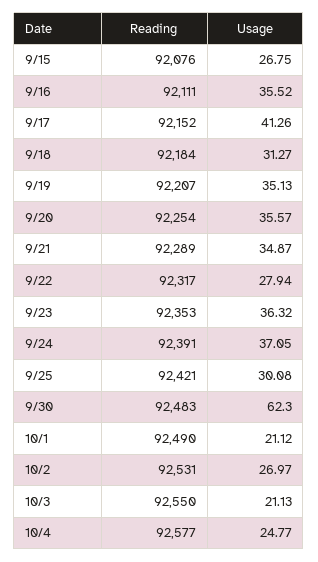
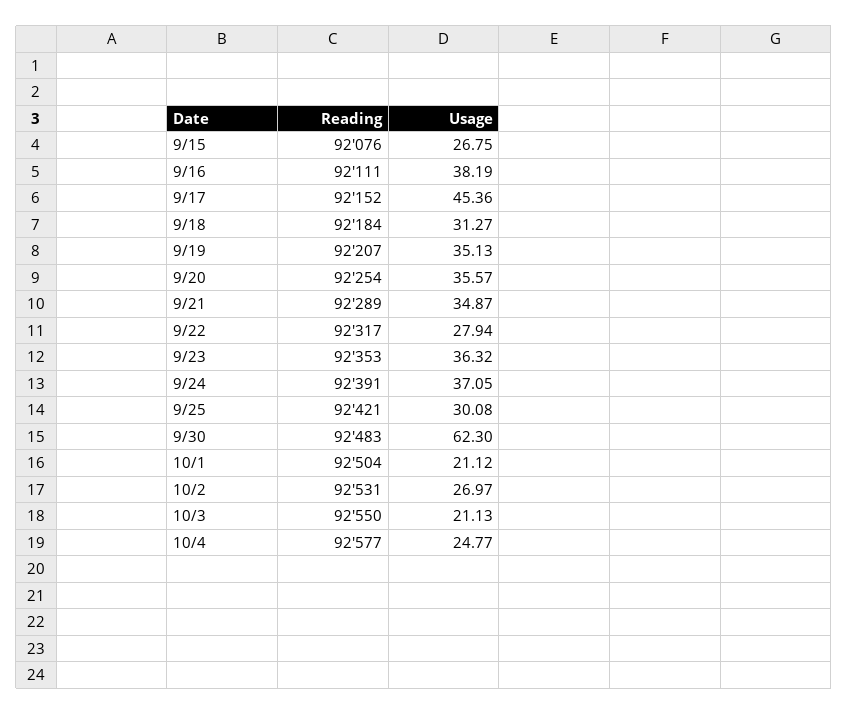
  {
    "Reading": {
      "9/15": 92076,
      "9/16": 92111,
      "9/17": 92152,
      "9/18": 92184,
      "9/19": 92207,
      "9/20": 92254,
      "9/21": 92289,
      "9/22": 92317,
      "9/23": 92353,
      "9/24": 92391,
      "9/25": 92421,
      "9/30": 92483,
-     "10/1": 92490,
+     "10/1": 92504,
      "10/2": 92531,
      "10/3": 92550,
      "10/4": 92577
    },
    "Usage": {
      "9/15": 26.75,
-     "9/16": 35.52,
+     "9/16": 38.19,
-     "9/17": 41.26,
+     "9/17": 45.36,
      "9/18": 31.27,
      "9/19": 35.13,
      "9/20": 35.57,
      "9/21": 34.87,
      "9/22": 27.94,
      "9/23": 36.32,
      "9/24": 37.05,
      "9/25": 30.08,
      "9/30": 62.3,
      "10/1": 21.12,
      "10/2": 26.97,
      "10/3": 21.13,
      "10/4": 24.77
    }
  }

